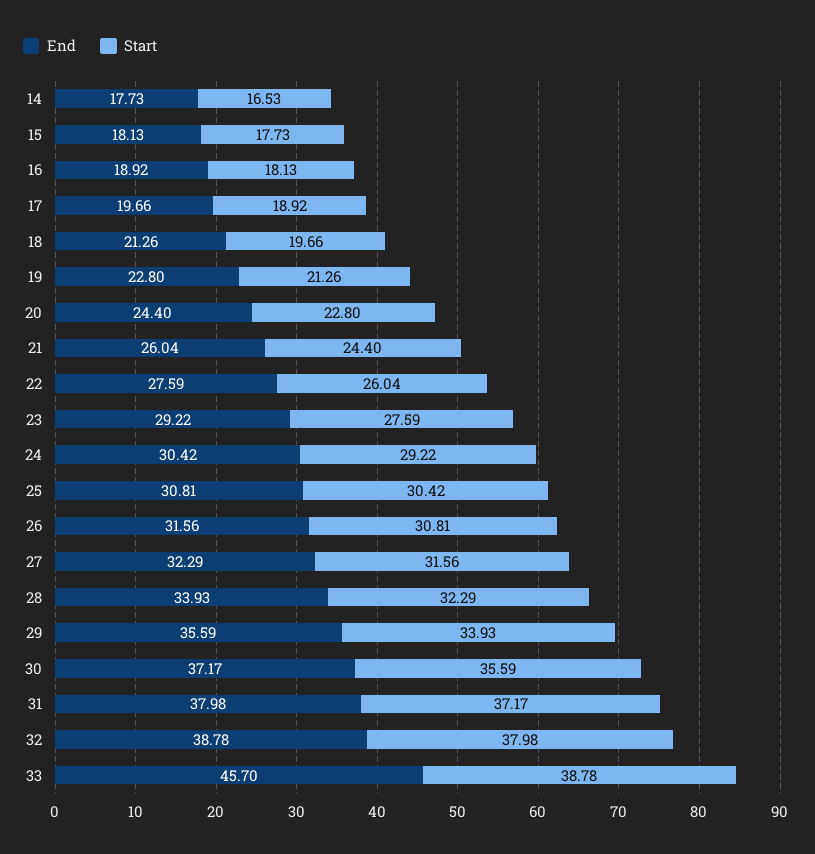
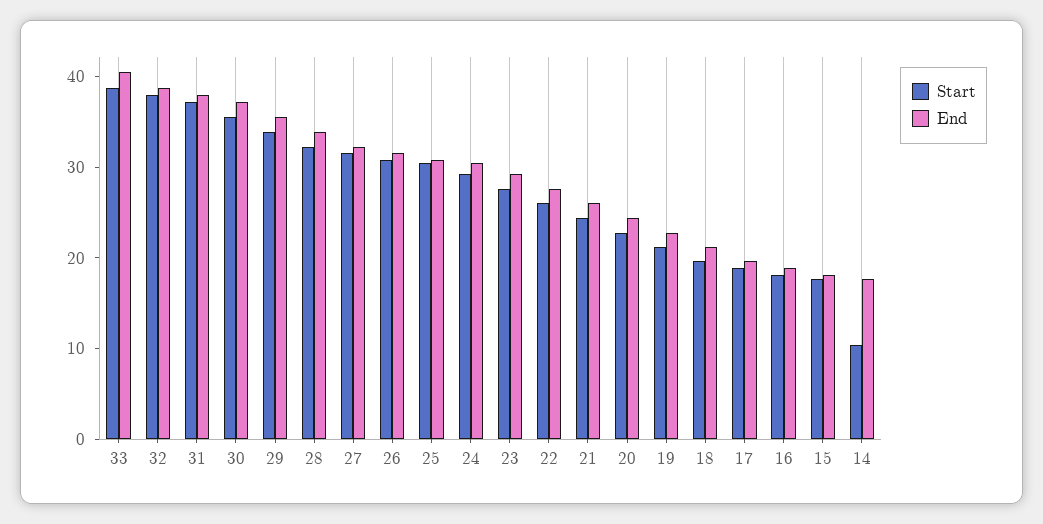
  {
    "End": {
      "14": 17.73,
      "15": 18.13,
      "16": 18.92,
      "17": 19.66,
      "18": 21.26,
      "19": 22.8,
      "20": 24.4,
      "21": 26.04,
      "22": 27.59,
      "23": 29.22,
      "24": 30.42,
      "25": 30.81,
      "26": 31.56,
      "27": 32.29,
      "28": 33.93,
      "29": 35.59,
      "30": 37.17,
      "31": 37.98,
      "32": 38.78,
-     "33": 45.7
+     "33": 40
    },
    "Start": {
-     "14": 16.53,
+     "14": 10,
      "15": 17.73,
      "16": 18.13,
      "17": 18.92,
      "18": 19.66,
      "19": 21.26,
      "20": 22.8,
      "21": 24.4,
      "22": 26.04,
      "23": 27.59,
      "24": 29.22,
      "25": 30.42,
      "26": 30.81,
      "27": 31.56,
      "28": 32.29,
      "29": 33.93,
      "30": 35.59,
      "31": 37.17,
      "32": 37.98,
      "33": 38.78
    }
  }

